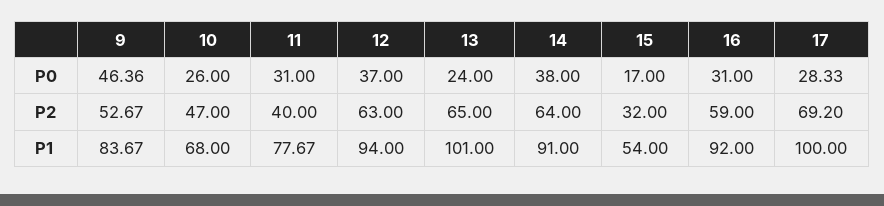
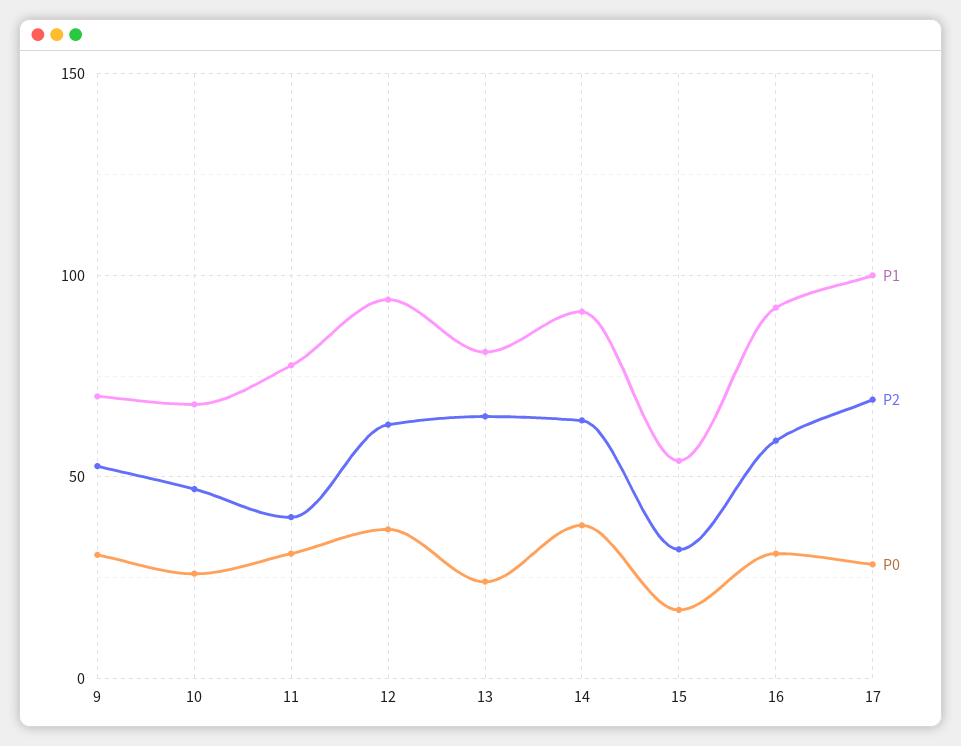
  {
    "P0": {
-     "9": 46.36,
+     "9": 30,
      "10": 26,
      "11": 31,
      "12": 37,
      "13": 24,
      "14": 38,
      "15": 17,
      "16": 31,
      "17": 28.33
    },
    "P2": {
      "9": 52.67,
      "10": 47,
      "11": 40,
      "12": 63,
      "13": 65,
      "14": 64,
      "15": 32,
      "16": 59,
      "17": 69.2
    },
    "P1": {
-     "9": 83.67,
+     "9": 70,
      "10": 68,
      "11": 77.67,
      "12": 94,
-     "13": 101,
+     "13": 80,
      "14": 91,
      "15": 54,
      "16": 92,
      "17": 100
    }
  }

